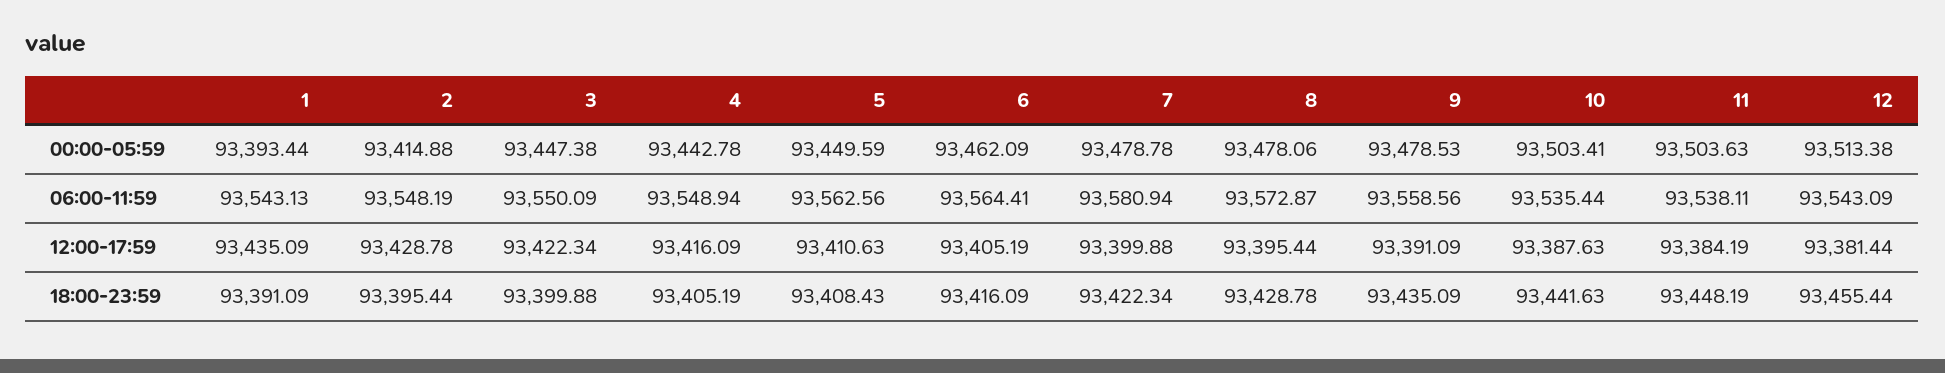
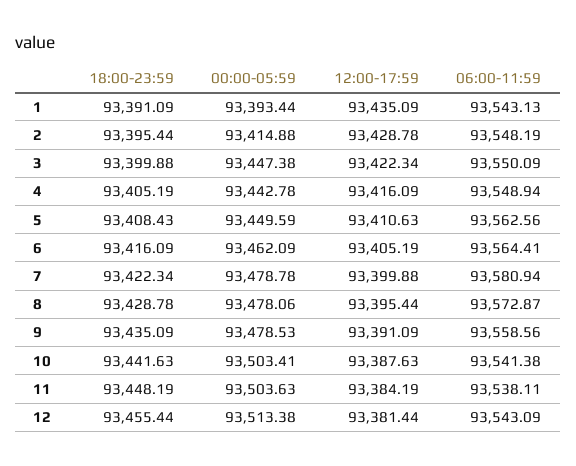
  {
    "1": {
      "00:00-05:59": 93393.44,
      "06:00-11:59": 93543.13,
      "12:00-17:59": 93435.09,
      "18:00-23:59": 93391.09
    },
    "2": {
      "00:00-05:59": 93414.88,
      "06:00-11:59": 93548.19,
      "12:00-17:59": 93428.78,
      "18:00-23:59": 93395.44
    },
    "3": {
      "00:00-05:59": 93447.38,
      "06:00-11:59": 93550.09,
      "12:00-17:59": 93422.34,
      "18:00-23:59": 93399.88
    },
    "4": {
      "00:00-05:59": 93442.78,
      "06:00-11:59": 93548.94,
      "12:00-17:59": 93416.09,
      "18:00-23:59": 93405.19
    },
    "5": {
      "00:00-05:59": 93449.59,
      "06:00-11:59": 93562.56,
      "12:00-17:59": 93410.63,
      "18:00-23:59": 93408.43
    },
    "6": {
      "00:00-05:59": 93462.09,
      "06:00-11:59": 93564.41,
      "12:00-17:59": 93405.19,
      "18:00-23:59": 93416.09
    },
    "7": {
      "00:00-05:59": 93478.78,
      "06:00-11:59": 93580.94,
      "12:00-17:59": 93399.88,
      "18:00-23:59": 93422.34
    },
    "8": {
      "00:00-05:59": 93478.06,
      "06:00-11:59": 93572.87,
      "12:00-17:59": 93395.44,
      "18:00-23:59": 93428.78
    },
    "9": {
      "00:00-05:59": 93478.53,
      "06:00-11:59": 93558.56,
      "12:00-17:59": 93391.09,
      "18:00-23:59": 93435.09
    },
    "10": {
      "00:00-05:59": 93503.41,
-     "06:00-11:59": 93535.44,
+     "06:00-11:59": 93541.38,
      "12:00-17:59": 93387.63,
      "18:00-23:59": 93441.63
    },
    "11": {
      "00:00-05:59": 93503.63,
      "06:00-11:59": 93538.11,
      "12:00-17:59": 93384.19,
      "18:00-23:59": 93448.19
    },
    "12": {
      "00:00-05:59": 93513.38,
      "06:00-11:59": 93543.09,
      "12:00-17:59": 93381.44,
      "18:00-23:59": 93455.44
    }
  }

